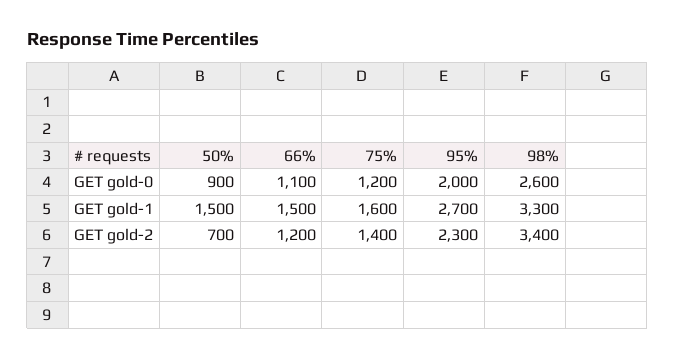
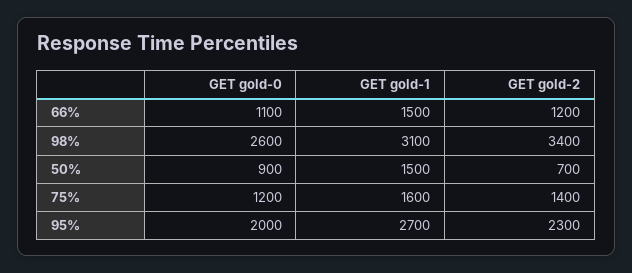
  {
    "50%": {
      "GET gold-0": 900,
      "GET gold-1": 1500,
      "GET gold-2": 700
    },
    "66%": {
      "GET gold-0": 1100,
      "GET gold-1": 1500,
      "GET gold-2": 1200
    },
    "75%": {
      "GET gold-0": 1200,
      "GET gold-1": 1600,
      "GET gold-2": 1400
    },
    "95%": {
      "GET gold-0": 2000,
      "GET gold-1": 2700,
      "GET gold-2": 2300
    },
    "98%": {
      "GET gold-0": 2600,
-     "GET gold-1": 3300,
+     "GET gold-1": 3100,
      "GET gold-2": 3400
    }
  }

